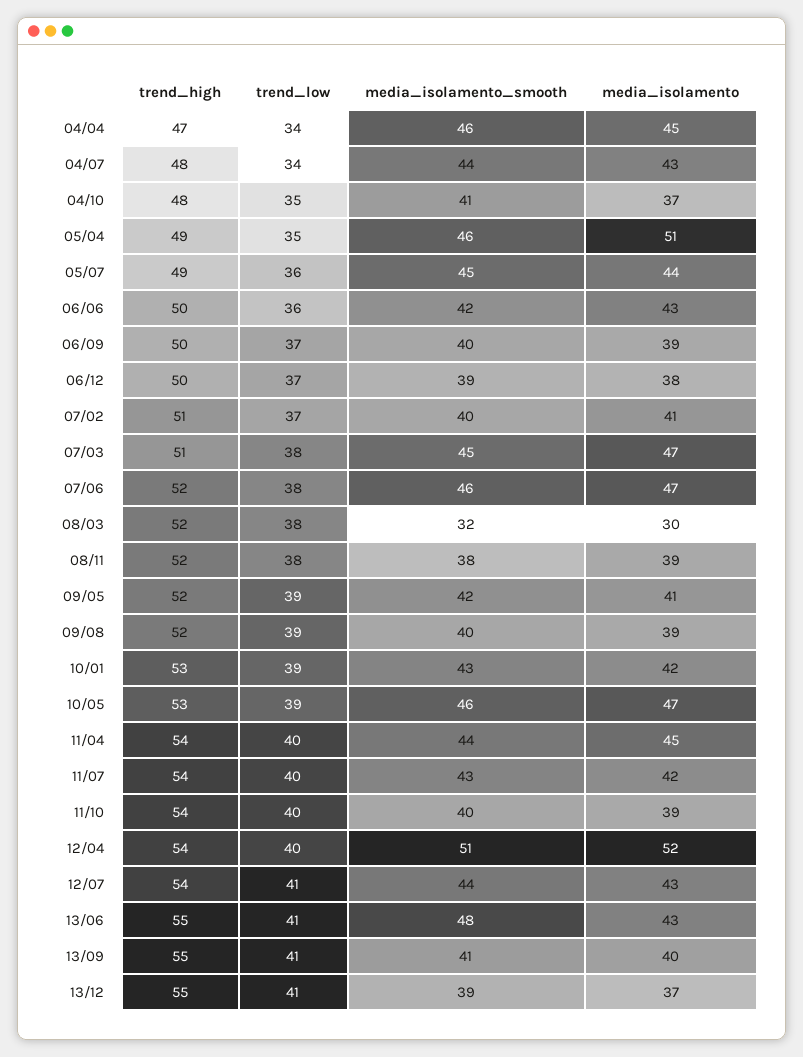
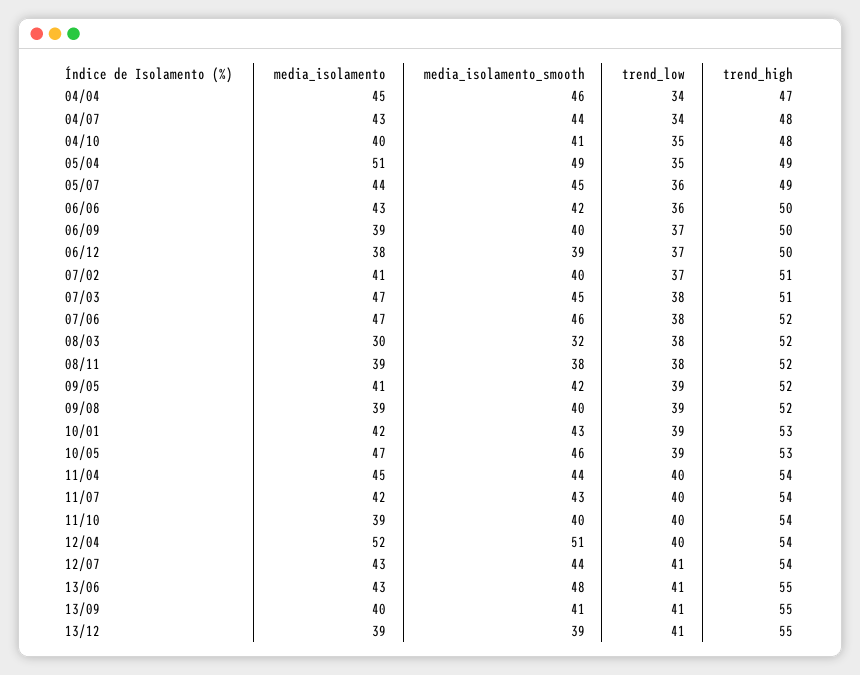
  {
    "trend_high": {
      "04/04": 47,
      "04/07": 48,
      "04/10": 48,
      "05/04": 49,
      "05/07": 49,
      "06/06": 50,
      "06/09": 50,
      "06/12": 50,
      "07/02": 51,
      "07/03": 51,
      "07/06": 52,
      "08/03": 52,
      "08/11": 52,
      "09/05": 52,
      "09/08": 52,
      "10/01": 53,
      "10/05": 53,
      "11/04": 54,
      "11/07": 54,
      "11/10": 54,
      "12/04": 54,
      "12/07": 54,
      "13/06": 55,
      "13/09": 55,
      "13/12": 55
    },
    "trend_low": {
      "04/04": 34,
      "04/07": 34,
      "04/10": 35,
      "05/04": 35,
      "05/07": 36,
      "06/06": 36,
      "06/09": 37,
      "06/12": 37,
      "07/02": 37,
      "07/03": 38,
      "07/06": 38,
      "08/03": 38,
      "08/11": 38,
      "09/05": 39,
      "09/08": 39,
      "10/01": 39,
      "10/05": 39,
      "11/04": 40,
      "11/07": 40,
      "11/10": 40,
      "12/04": 40,
      "12/07": 41,
      "13/06": 41,
      "13/09": 41,
      "13/12": 41
    },
    "media_isolamento_smooth": {
      "04/04": 46,
      "04/07": 44,
      "04/10": 41,
-     "05/04": 46,
+     "05/04": 49,
      "05/07": 45,
      "06/06": 42,
      "06/09": 40,
      "06/12": 39,
      "07/02": 40,
      "07/03": 45,
      "07/06": 46,
      "08/03": 32,
      "08/11": 38,
      "09/05": 42,
      "09/08": 40,
      "10/01": 43,
      "10/05": 46,
      "11/04": 44,
      "11/07": 43,
      "11/10": 40,
      "12/04": 51,
      "12/07": 44,
      "13/06": 48,
      "13/09": 41,
      "13/12": 39
    },
    "media_isolamento": {
      "04/04": 45,
      "04/07": 43,
-     "04/10": 37,
+     "04/10": 40,
      "05/04": 51,
      "05/07": 44,
      "06/06": 43,
      "06/09": 39,
      "06/12": 38,
      "07/02": 41,
      "07/03": 47,
      "07/06": 47,
      "08/03": 30,
      "08/11": 39,
      "09/05": 41,
      "09/08": 39,
      "10/01": 42,
      "10/05": 47,
      "11/04": 45,
      "11/07": 42,
      "11/10": 39,
      "12/04": 52,
      "12/07": 43,
      "13/06": 43,
      "13/09": 40,
-     "13/12": 37
+     "13/12": 39
    }
  }

